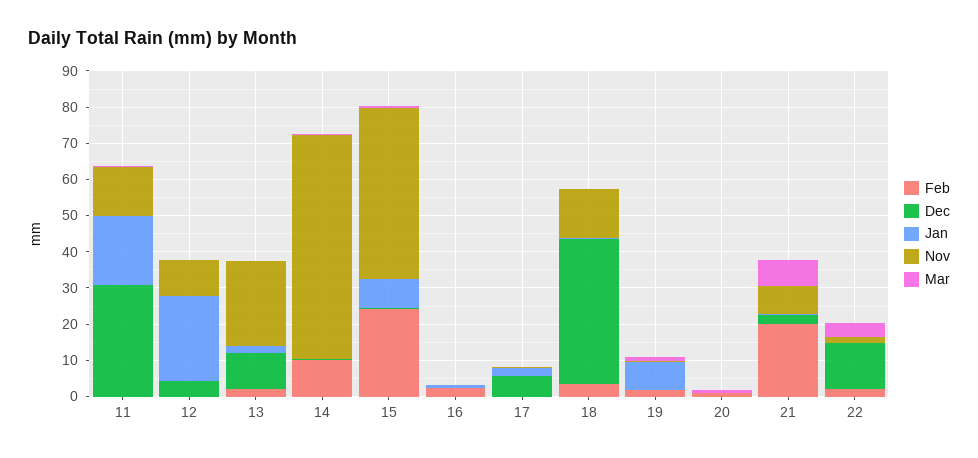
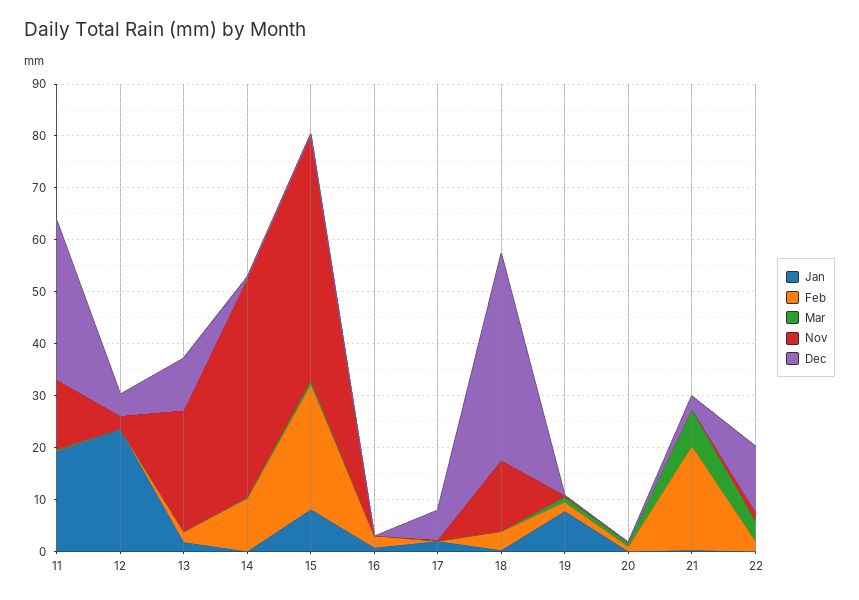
  {
    "Feb": {
      "11": 0,
      "12": 0,
      "13": 2,
      "14": 10,
      "15": 24,
      "16": 2,
      "17": 0,
      "18": 4,
      "19": 2,
      "20": 2,
      "21": 20,
      "22": 2
    },
    "Dec": {
      "11": 30,
      "12": 4,
      "13": 10,
      "14": 0,
      "15": 0,
      "16": 0,
      "17": 6,
      "18": 40,
      "19": 0,
      "20": 0,
      "21": 2,
      "22": 12
    },
    "Jan": {
      "11": 20,
      "12": 24,
      "13": 2,
      "14": 0,
      "15": 8,
      "16": 0,
      "17": 2,
      "18": 0,
      "19": 8,
      "20": 0,
      "21": 0,
      "22": 0
    },
    "Nov": {
      "11": 14,
-     "12": 10,
+     "12": 2,
      "13": 24,
-     "14": 62.5,
+     "14": 42,
      "15": 48,
      "16": 0,
      "17": 0,
      "18": 14,
      "19": 0,
      "20": 0,
-     "21": 7.5,
+     "21": 0,
      "22": 2
    },
    "Mar": {
      "11": 0,
      "12": 0,
      "13": 0,
      "14": 0,
      "15": 0,
      "16": 0,
      "17": 0,
      "18": 0,
      "19": 2,
      "20": 0,
      "21": 8,
      "22": 4
    }
  }

